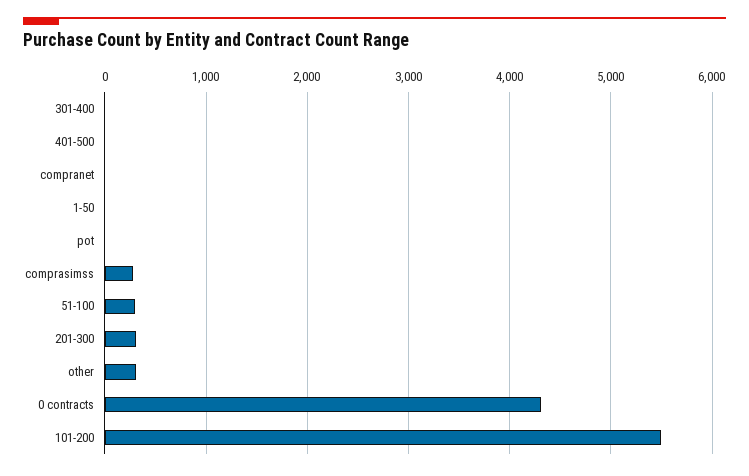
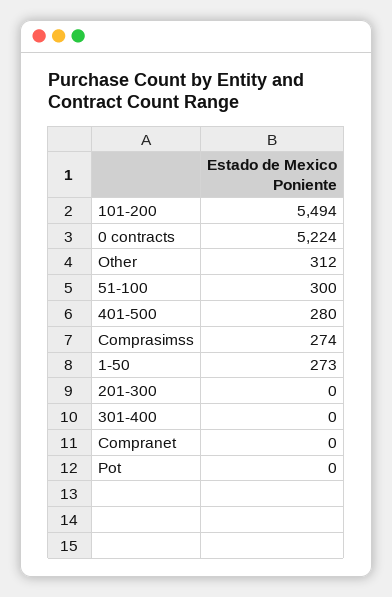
  {
    "301-400": 0,
-   "401-500": 0,
+   "401-500": 280,
    "compranet": 0,
-   "1-50": 0,
+   "1-50": 273,
    "pot": 0,
    "comprasimss": 274,
    "51-100": 300,
-   "201-300": 300,
+   "201-300": 0,
    "other": 312,
-   "0 contracts": 4300,
+   "0 contracts": 5224,
    "101-200": 5494
  }

